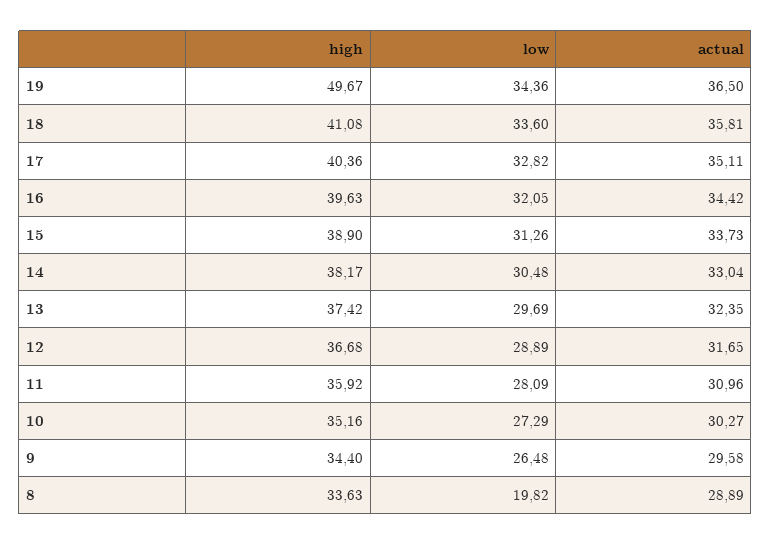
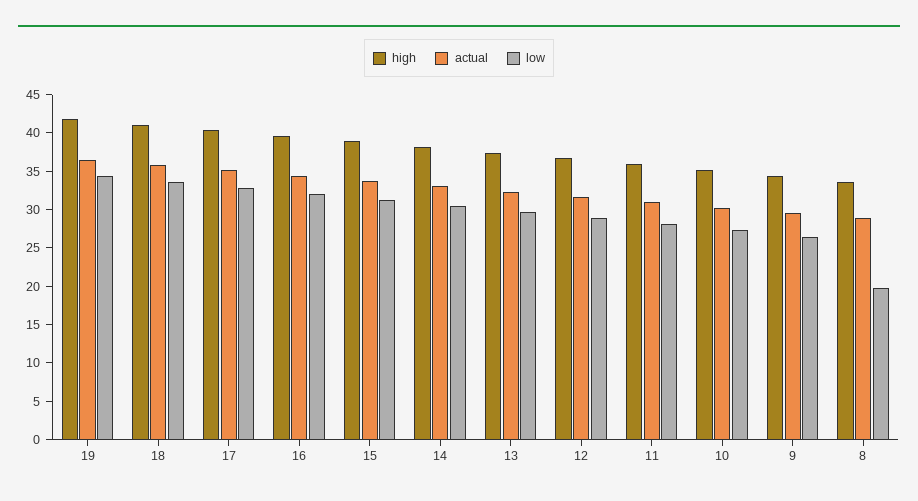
  {
    "high": {
-     "19": 49.67,
+     "19": 42.5,
      "18": 41.08,
      "17": 40.36,
      "16": 39.63,
      "15": 38.9,
      "14": 38.17,
      "13": 37.42,
      "12": 36.68,
      "11": 35.92,
      "10": 35.16,
      "9": 34.4,
      "8": 33.63
    },
    "low": {
      "19": 34.36,
      "18": 33.6,
      "17": 32.82,
      "16": 32.05,
      "15": 31.26,
      "14": 30.48,
      "13": 29.69,
      "12": 28.89,
      "11": 28.09,
      "10": 27.29,
      "9": 26.48,
      "8": 19.82
    },
    "actual": {
      "19": 36.5,
      "18": 35.81,
      "17": 35.11,
      "16": 34.42,
      "15": 33.73,
      "14": 33.04,
      "13": 32.35,
      "12": 31.65,
      "11": 30.96,
      "10": 30.27,
      "9": 29.58,
      "8": 28.89
    }
  }

